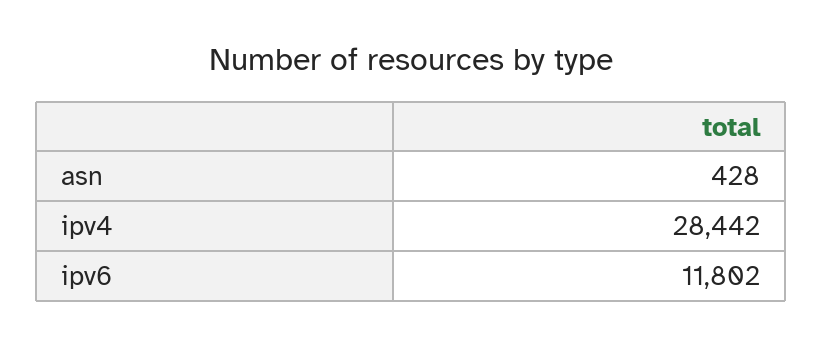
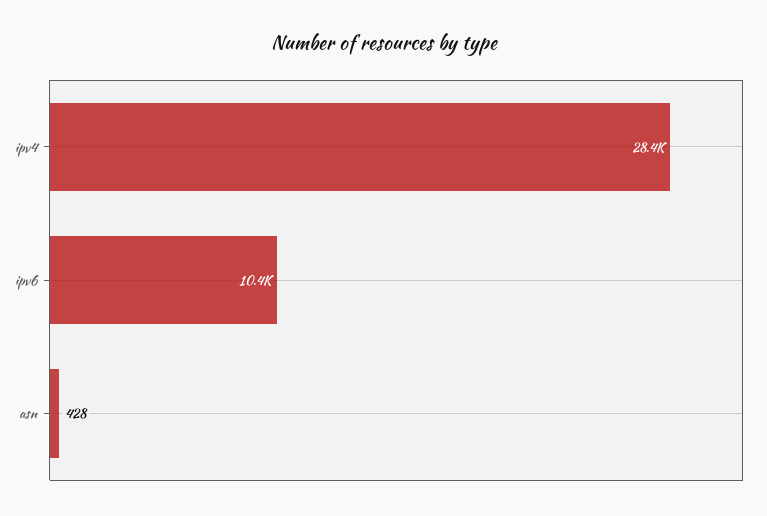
  {
    "asn": 428,
    "ipv4": 28442,
-   "ipv6": 11802
+   "ipv6": 10400
  }

